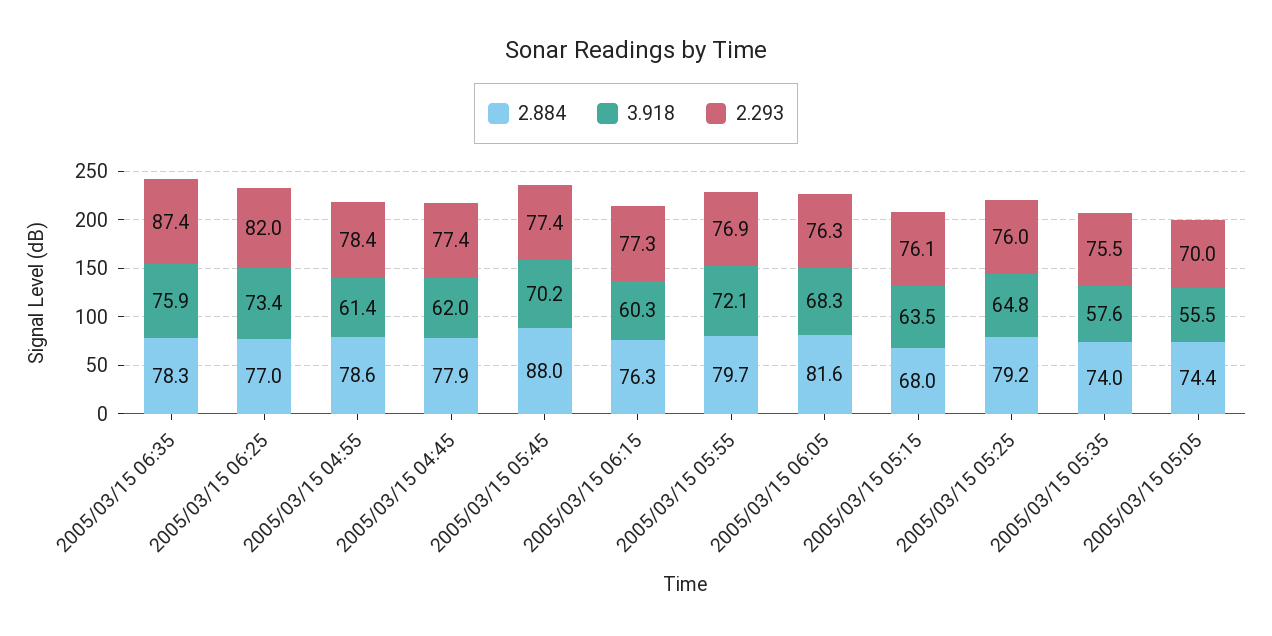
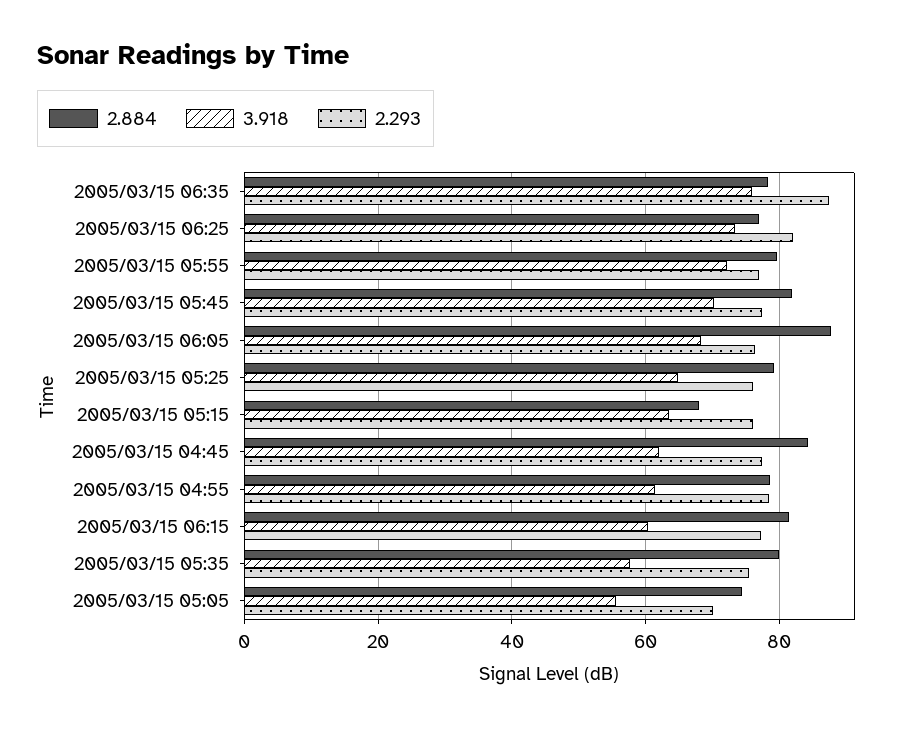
  {
    "2.884": {
      "2005/03/15 06:35": 78.3,
      "2005/03/15 06:25": 77,
      "2005/03/15 04:55": 78.6,
-     "2005/03/15 04:45": 77.9,
+     "2005/03/15 04:45": 84,
-     "2005/03/15 05:45": 88,
+     "2005/03/15 05:45": 82,
-     "2005/03/15 06:15": 76.3,
+     "2005/03/15 06:15": 82,
      "2005/03/15 05:55": 79.7,
-     "2005/03/15 06:05": 81.6,
+     "2005/03/15 06:05": 88,
      "2005/03/15 05:15": 68,
      "2005/03/15 05:25": 79.2,
-     "2005/03/15 05:35": 74,
+     "2005/03/15 05:35": 80,
      "2005/03/15 05:05": 74.4
    },
    "3.918": {
      "2005/03/15 06:35": 75.9,
      "2005/03/15 06:25": 73.4,
      "2005/03/15 04:55": 61.4,
      "2005/03/15 04:45": 62,
      "2005/03/15 05:45": 70.2,
      "2005/03/15 06:15": 60.3,
      "2005/03/15 05:55": 72.1,
      "2005/03/15 06:05": 68.3,
      "2005/03/15 05:15": 63.5,
      "2005/03/15 05:25": 64.8,
      "2005/03/15 05:35": 57.6,
      "2005/03/15 05:05": 55.5
    },
    "2.293": {
      "2005/03/15 06:35": 87.4,
      "2005/03/15 06:25": 82,
      "2005/03/15 04:55": 78.4,
      "2005/03/15 04:45": 77.4,
      "2005/03/15 05:45": 77.4,
      "2005/03/15 06:15": 77.3,
      "2005/03/15 05:55": 76.9,
      "2005/03/15 06:05": 76.3,
      "2005/03/15 05:15": 76.1,
      "2005/03/15 05:25": 76,
      "2005/03/15 05:35": 75.5,
      "2005/03/15 05:05": 70
    }
  }

